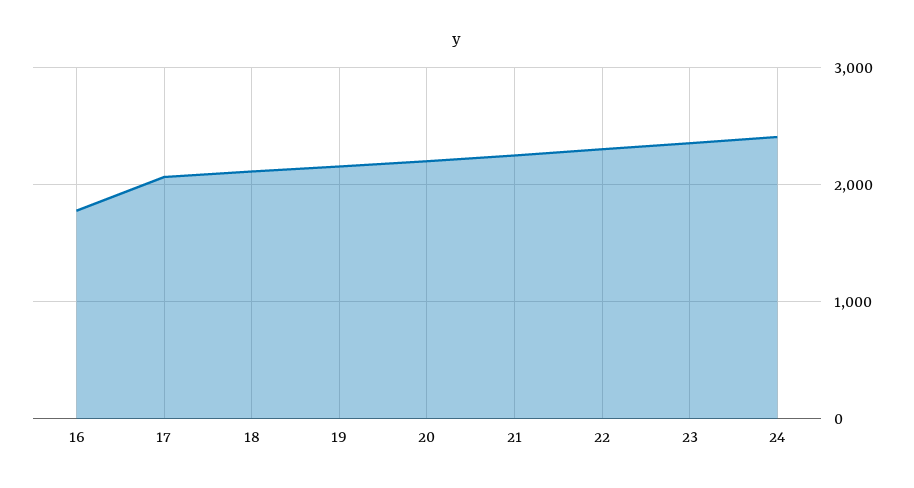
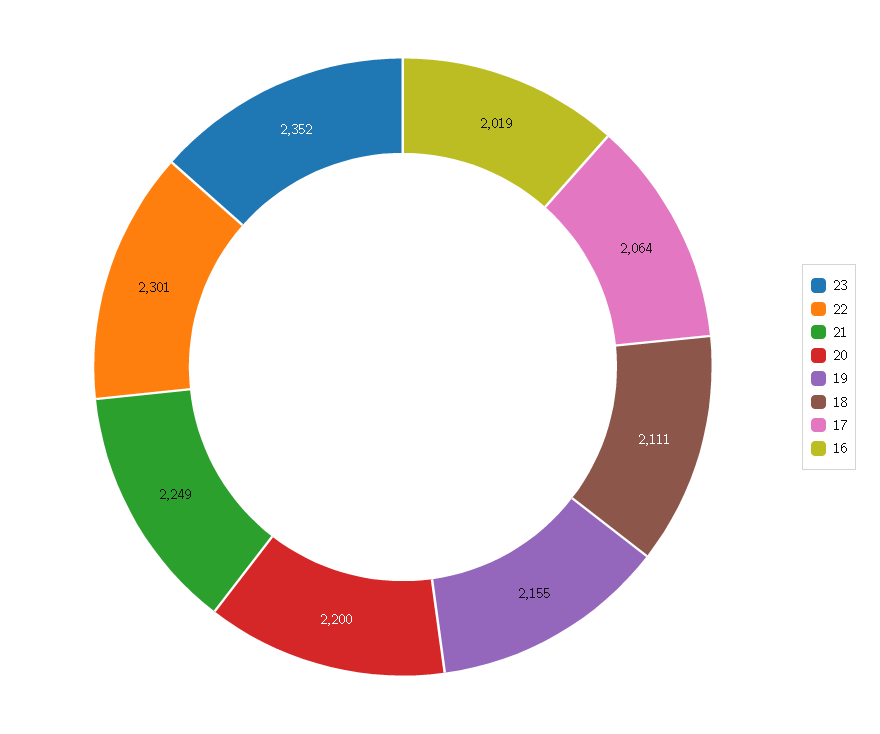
  {
-   "16": 1800,
+   "16": 2019,
    "17": 2064,
    "18": 2111,
    "19": 2155,
    "20": 2200,
    "21": 2249,
    "22": 2301,
-   "23": 2352,
+   "23": 2352
-   "24": 2400
  }

